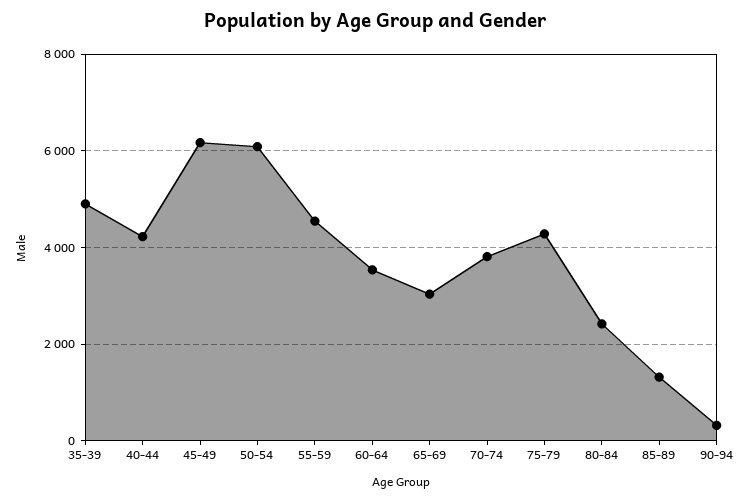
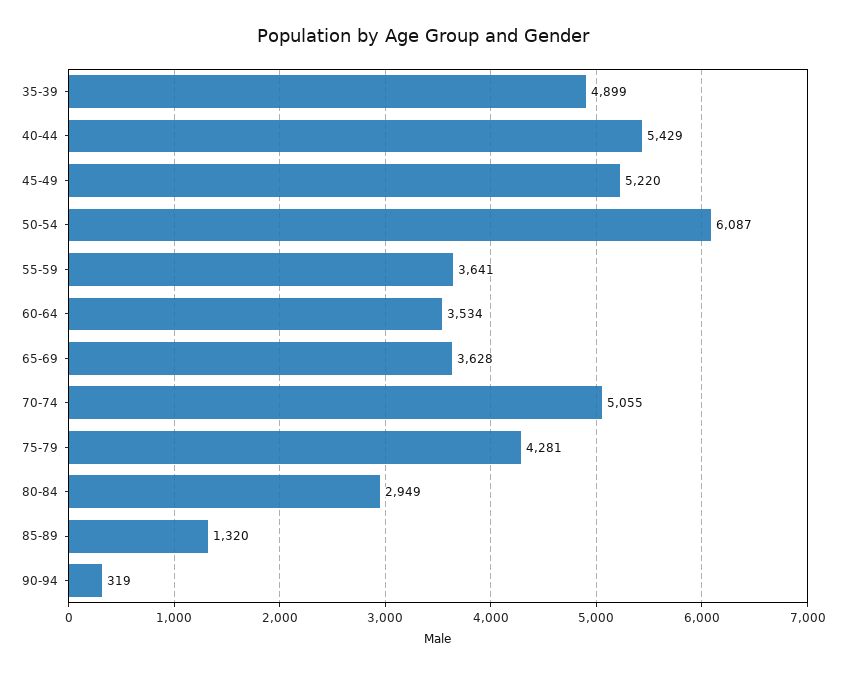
  {
    "35-39": 4899,
-   "40-44": 4200,
+   "40-44": 5429,
-   "45-49": 6200,
+   "45-49": 5220,
    "50-54": 6087,
-   "55-59": 4600,
+   "55-59": 3641,
    "60-64": 3534,
-   "65-69": 3000,
+   "65-69": 3628,
-   "70-74": 3800,
+   "70-74": 5055,
    "75-79": 4281,
-   "80-84": 2400,
+   "80-84": 2949,
    "85-89": 1320,
    "90-94": 319
  }

